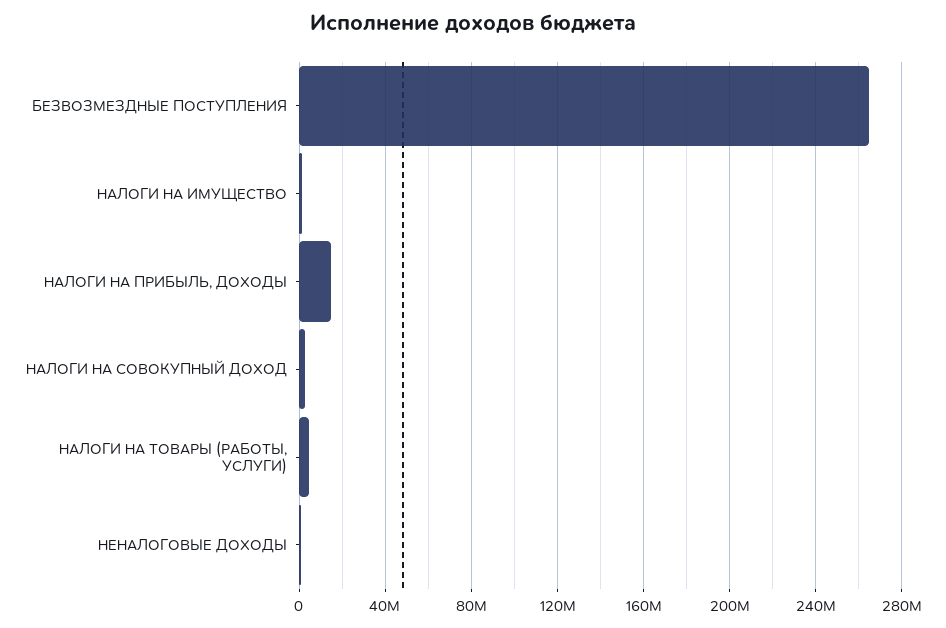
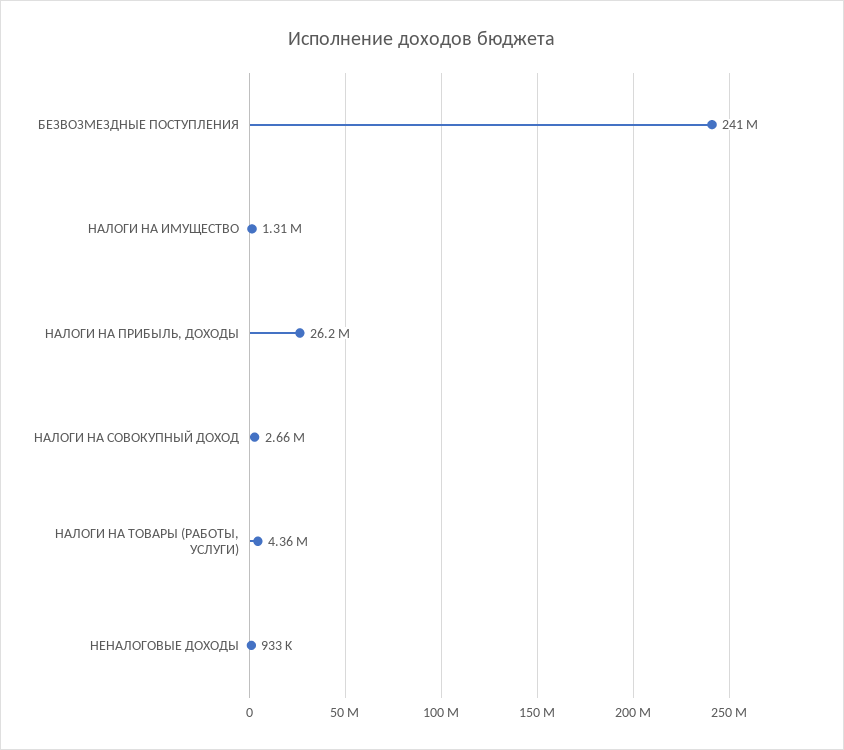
  {
-   "БЕЗВОЗМЕЗДНЫЕ ПОСТУПЛЕНИЯ": 265000000,
+   "БЕЗВОЗМЕЗДНЫЕ ПОСТУПЛЕНИЯ": 241000000,
    "НАЛОГИ НА ИМУЩЕСТВО": 1310000,
-   "НАЛОГИ НА ПРИБЫЛЬ, ДОХОДЫ": 15000000,
+   "НАЛОГИ НА ПРИБЫЛЬ, ДОХОДЫ": 26200000,
    "НАЛОГИ НА СОВОКУПНЫЙ ДОХОД": 2660000,
    "НАЛОГИ НА ТОВАРЫ (РАБОТЫ, УСЛУГИ)": 4360000,
    "НЕНАЛОГОВЫЕ ДОХОДЫ": 933000
  }

